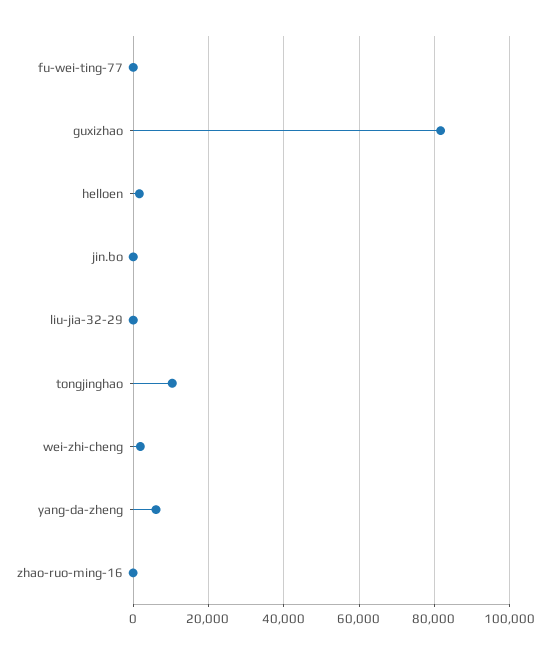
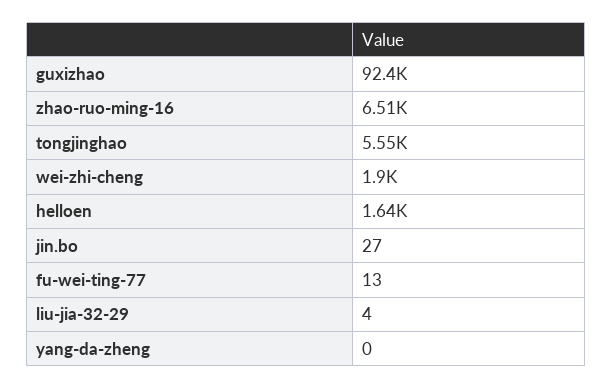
  {
    "fu-wei-ting-77": 13,
-   "guxizhao": 82000,
+   "guxizhao": 92400,
    "helloen": 1640,
    "jin.bo": 27,
    "liu-jia-32-29": 4,
-   "tongjinghao": 10000,
+   "tongjinghao": 5550,
    "wei-zhi-cheng": 1900,
-   "yang-da-zheng": 6000,
+   "yang-da-zheng": 0,
-   "zhao-ruo-ming-16": 0
+   "zhao-ruo-ming-16": 6510
  }

